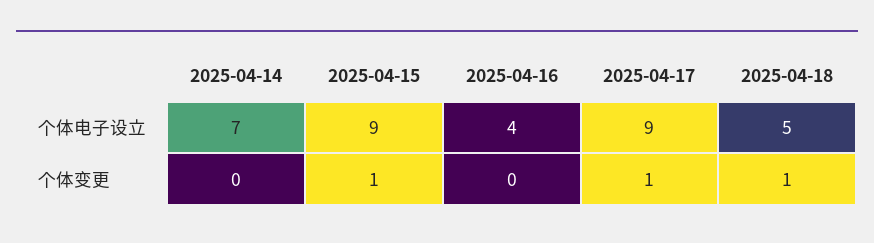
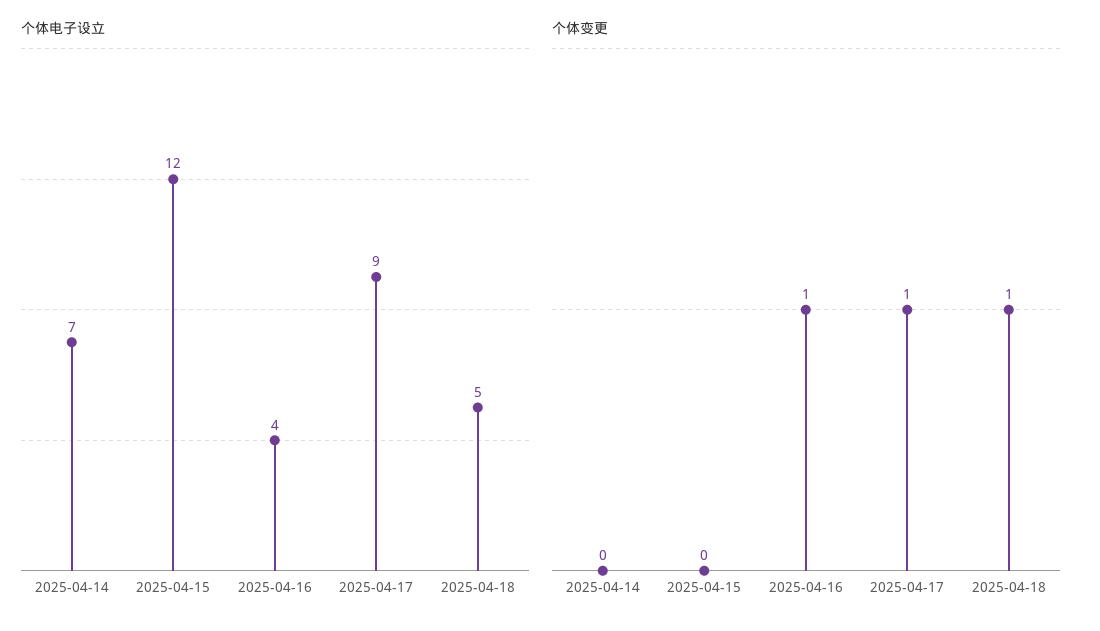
  {
    "个体电子设立": {
      "2025-04-14": 7,
-     "2025-04-15": 9,
+     "2025-04-15": 12,
      "2025-04-16": 4,
      "2025-04-17": 9,
      "2025-04-18": 5
    },
    "个体变更": {
      "2025-04-14": 0,
-     "2025-04-15": 1,
+     "2025-04-15": 0,
-     "2025-04-16": 0,
+     "2025-04-16": 1,
      "2025-04-17": 1,
      "2025-04-18": 1
    }
  }

